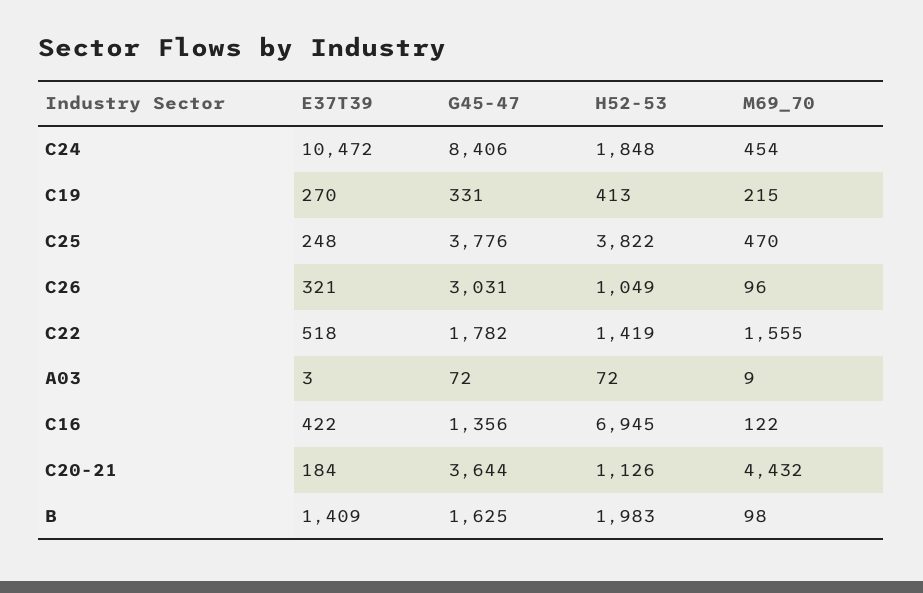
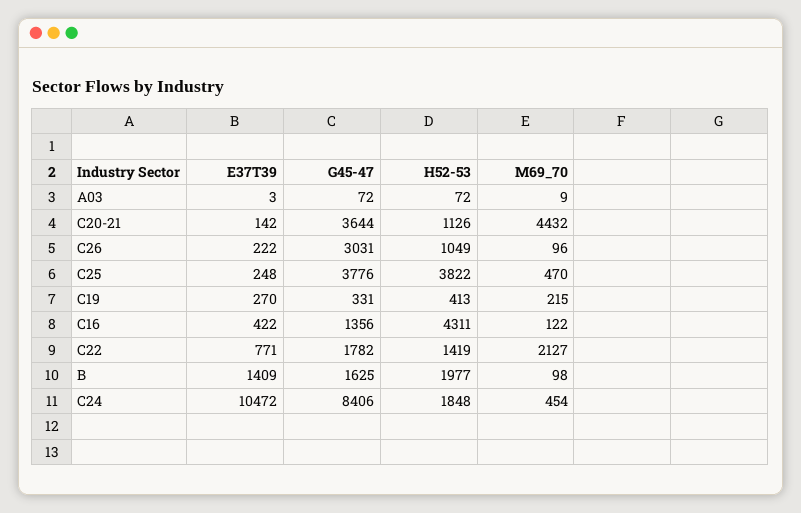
  {
    "E37T39": {
      "C24": 10472,
      "C19": 270,
      "C25": 248,
-     "C26": 321,
+     "C26": 222,
-     "C22": 518,
+     "C22": 771,
      "A03": 3,
      "C16": 422,
-     "C20-21": 184,
+     "C20-21": 142,
      "B": 1409
    },
    "G45-47": {
      "C24": 8406,
      "C19": 331,
      "C25": 3776,
      "C26": 3031,
      "C22": 1782,
      "A03": 72,
      "C16": 1356,
      "C20-21": 3644,
      "B": 1625
    },
    "H52-53": {
      "C24": 1848,
      "C19": 413,
      "C25": 3822,
      "C26": 1049,
      "C22": 1419,
      "A03": 72,
-     "C16": 6945,
+     "C16": 4311,
      "C20-21": 1126,
-     "B": 1983
+     "B": 1977
    },
    "M69_70": {
      "C24": 454,
      "C19": 215,
      "C25": 470,
      "C26": 96,
-     "C22": 1555,
+     "C22": 2127,
      "A03": 9,
      "C16": 122,
      "C20-21": 4432,
      "B": 98
    }
  }

